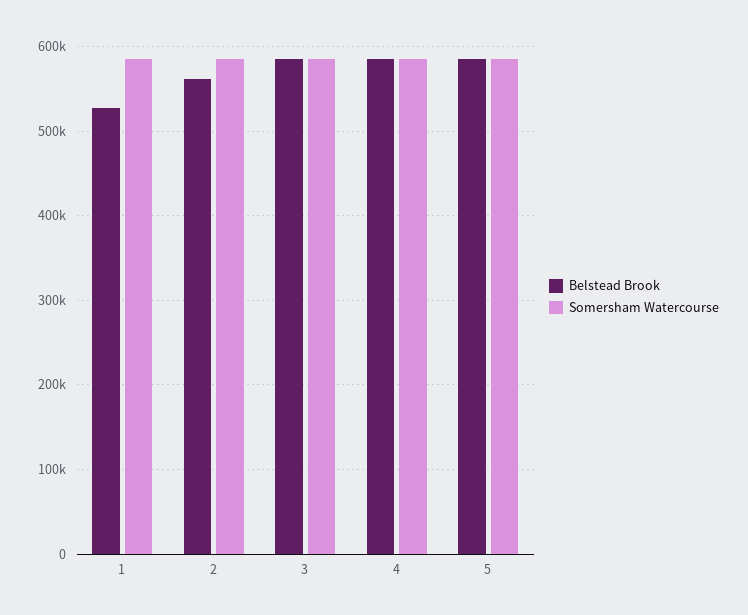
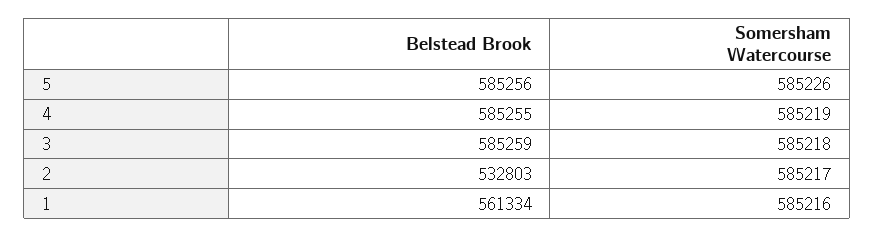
  {
    "Belstead Brook": {
-     "1": 530000,
+     "1": 561334,
-     "2": 560000,
+     "2": 532803,
      "3": 585259,
      "4": 585255,
      "5": 585256
    },
    "Somersham Watercourse": {
      "1": 585216,
      "2": 585217,
      "3": 585218,
      "4": 585219,
      "5": 585226
    }
  }

